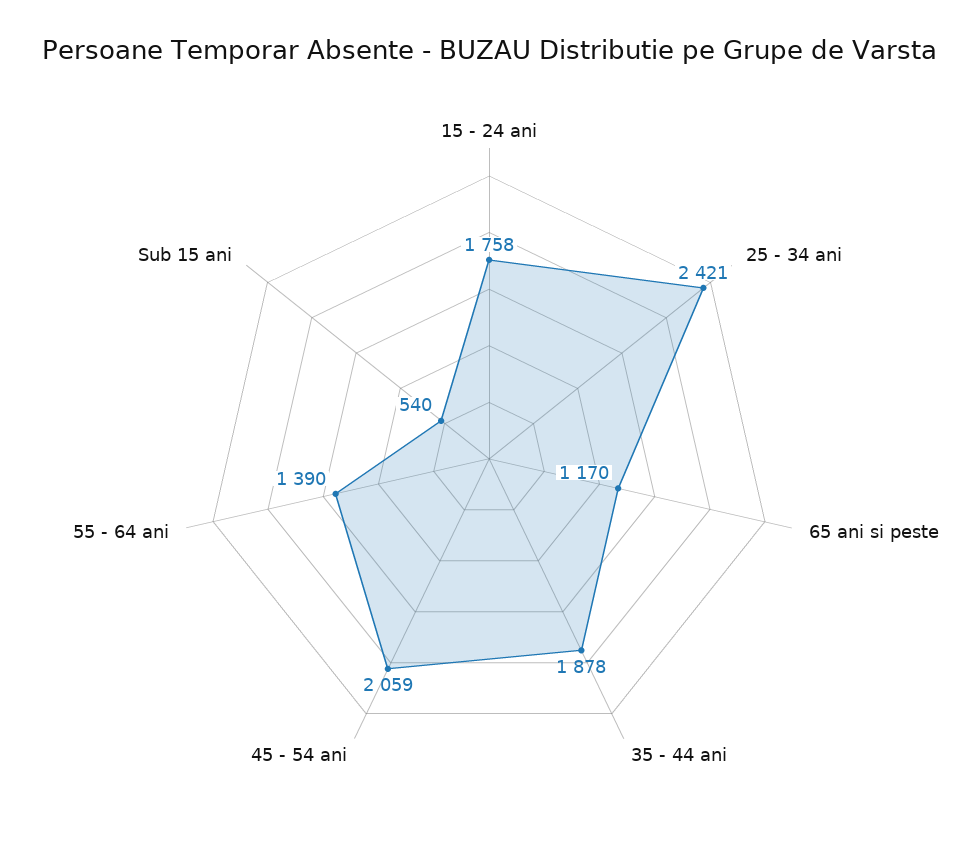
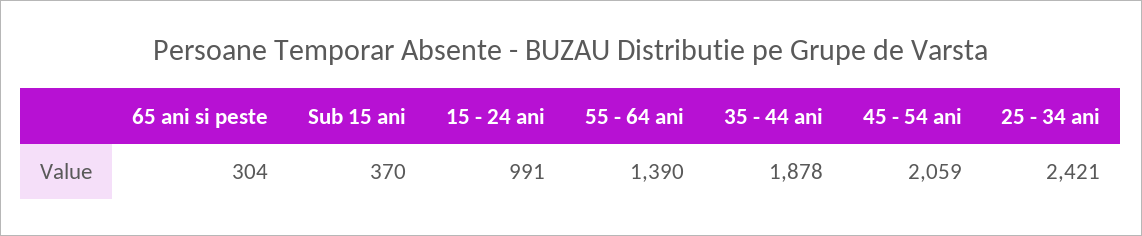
  {
-   "15 - 24 ani": 1758,
+   "15 - 24 ani": 991,
    "25 - 34 ani": 2421,
-   "65 ani si peste": 1170,
+   "65 ani si peste": 304,
    "35 - 44 ani": 1878,
    "45 - 54 ani": 2059,
    "55 - 64 ani": 1390,
-   "Sub 15 ani": 540
+   "Sub 15 ani": 370
  }

